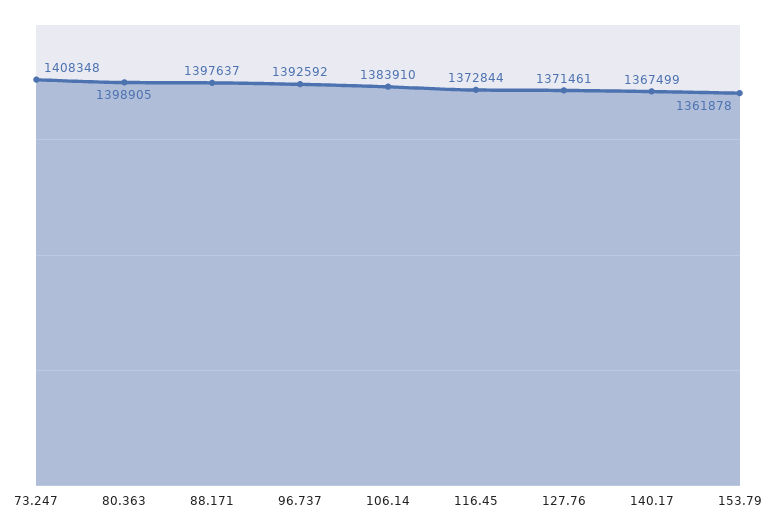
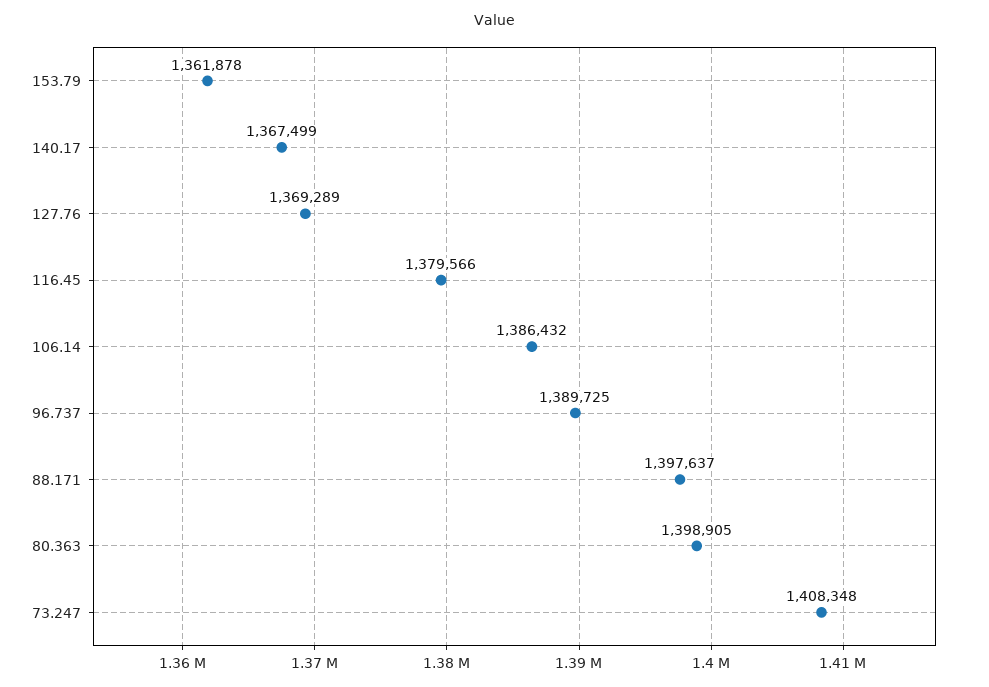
  {
    "73.247": 1408348,
    "80.363": 1398905,
    "88.171": 1397637,
-   "96.737": 1392592,
+   "96.737": 1389725,
-   "106.14": 1383910,
+   "106.14": 1386432,
-   "116.45": 1372844,
+   "116.45": 1379566,
-   "127.76": 1371461,
+   "127.76": 1369289,
    "140.17": 1367499,
    "153.79": 1361878
  }

